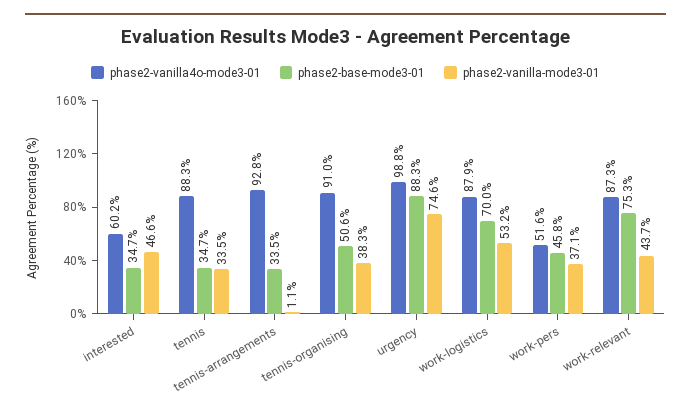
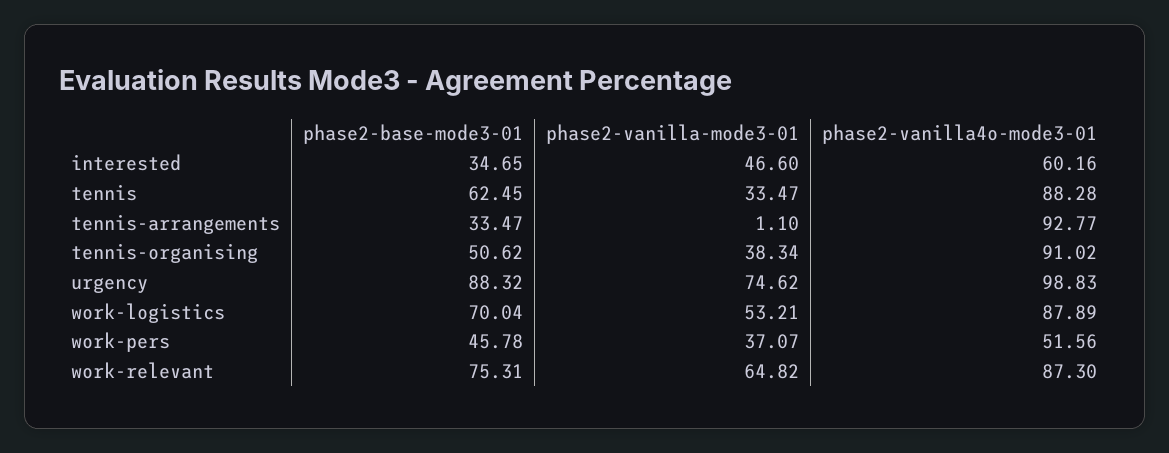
  {
    "phase2-vanilla4o-mode3-01": {
      "interested": 60.16,
      "tennis": 88.28,
      "tennis-arrangements": 92.77,
      "tennis-organising": 91.02,
      "urgency": 98.83,
      "work-logistics": 87.89,
      "work-pers": 51.56,
      "work-relevant": 87.3
    },
    "phase2-base-mode3-01": {
      "interested": 34.65,
-     "tennis": 34.7,
+     "tennis": 62.45,
      "tennis-arrangements": 33.47,
      "tennis-organising": 50.62,
      "urgency": 88.32,
      "work-logistics": 70.04,
      "work-pers": 45.78,
      "work-relevant": 75.31
    },
    "phase2-vanilla-mode3-01": {
      "interested": 46.6,
      "tennis": 33.47,
      "tennis-arrangements": 1.1,
      "tennis-organising": 38.34,
      "urgency": 74.62,
      "work-logistics": 53.21,
      "work-pers": 37.07,
-     "work-relevant": 43.7
+     "work-relevant": 64.82
    }
  }

